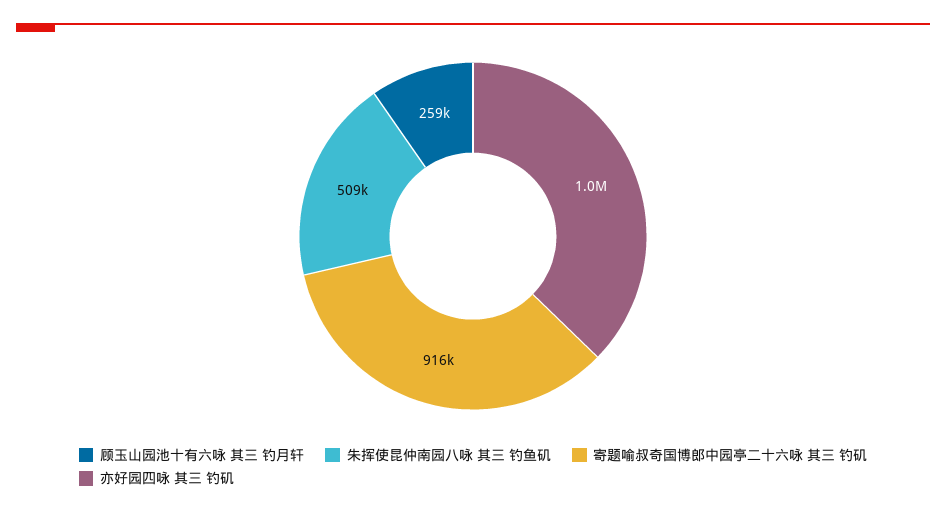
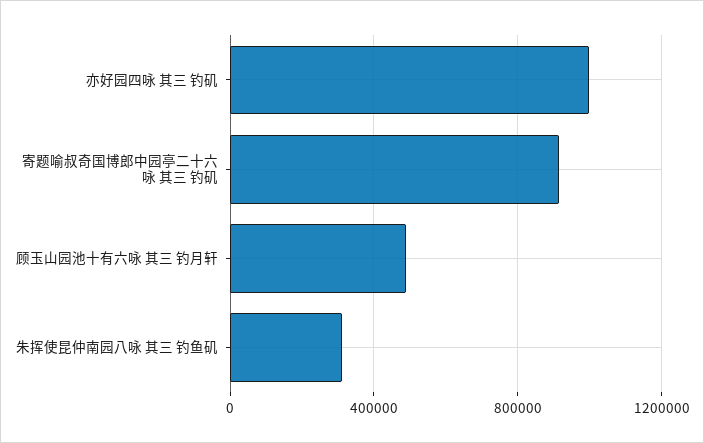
  {
-   "顾玉山园池十有六咏 其三 钓月轩": 259000,
+   "顾玉山园池十有六咏 其三 钓月轩": 500000,
-   "朱挥使昆仲南园八咏 其三 钓鱼矶": 509000,
+   "朱挥使昆仲南园八咏 其三 钓鱼矶": 300000,
    "寄题喻叔奇国博郎中园亭二十六咏 其三 钓矶": 916000,
    "亦好园四咏 其三 钓矶": 1000000
  }

